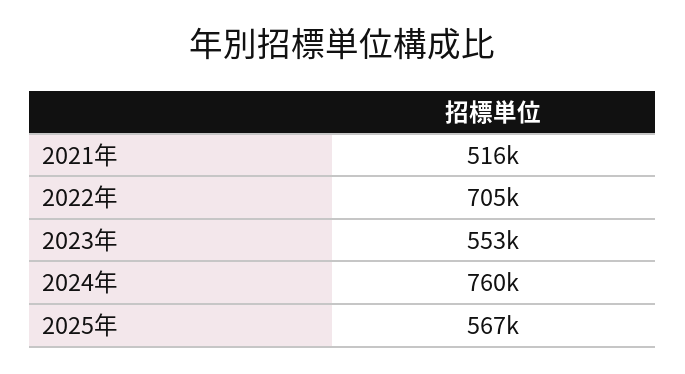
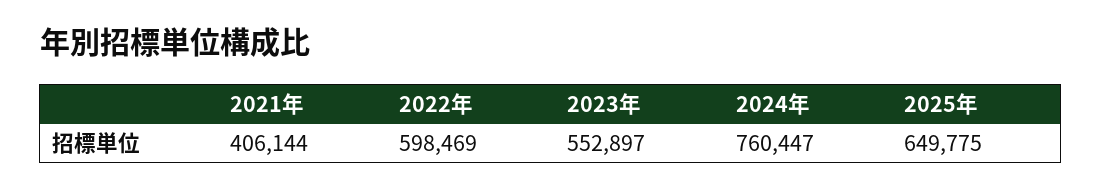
  {
-   "2021年": 516000,
+   "2021年": 406144,
-   "2022年": 705000,
+   "2022年": 598469,
    "2023年": 552897,
    "2024年": 760447,
-   "2025年": 567000
+   "2025年": 649775
  }

